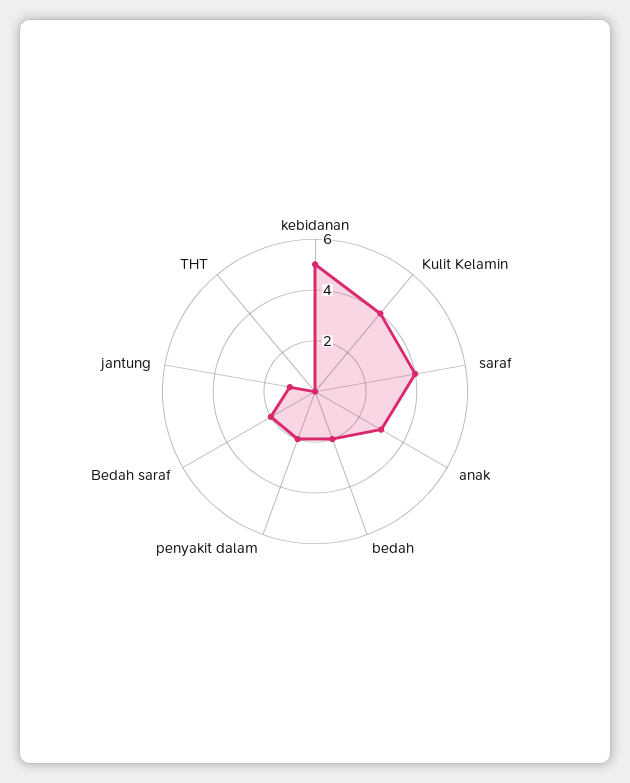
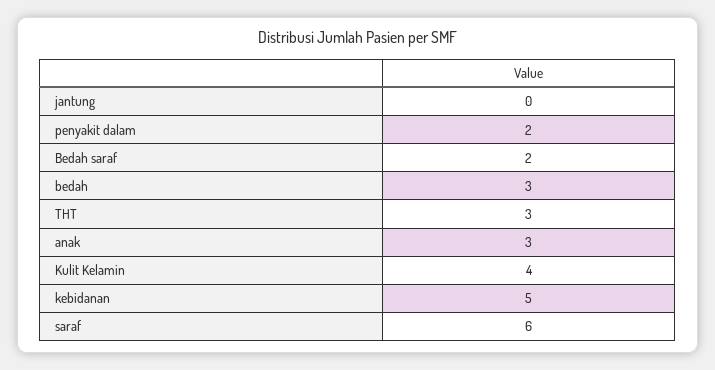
  {
    "kebidanan": 5,
    "Kulit Kelamin": 4,
-   "saraf": 4,
+   "saraf": 6,
    "anak": 3,
-   "bedah": 2,
+   "bedah": 3,
    "penyakit dalam": 2,
    "Bedah saraf": 2,
-   "jantung": 1,
+   "jantung": 0,
-   "THT": 0
+   "THT": 3
  }

